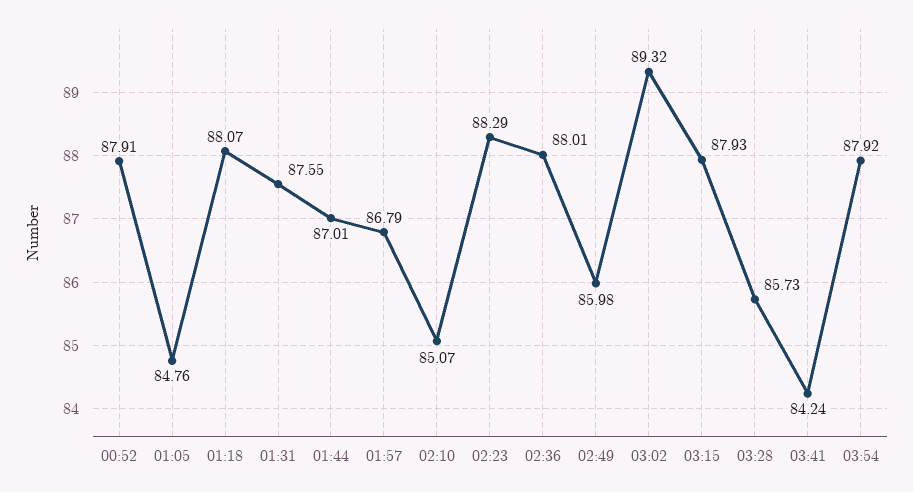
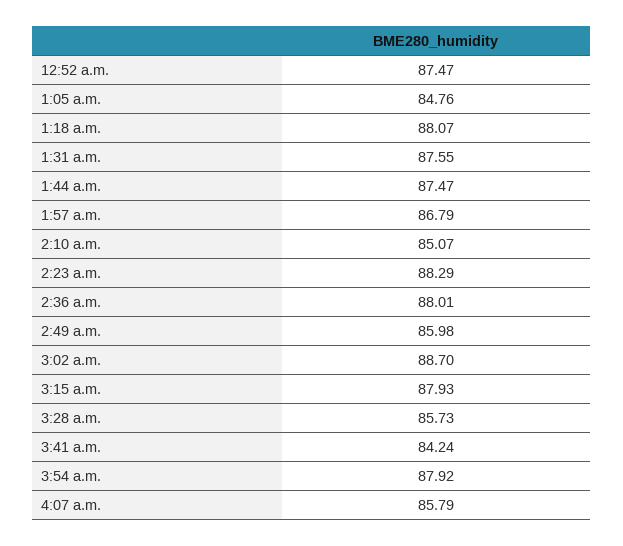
  {
-   "00:52": 87.91,
+   "00:52": 87.47,
    "01:05": 84.76,
    "01:18": 88.07,
    "01:31": 87.55,
-   "01:44": 87.01,
+   "01:44": 87.47,
    "01:57": 86.79,
    "02:10": 85.07,
    "02:23": 88.29,
    "02:36": 88.01,
    "02:49": 85.98,
-   "03:02": 89.32,
+   "03:02": 88.7,
    "03:15": 87.93,
    "03:28": 85.73,
    "03:41": 84.24,
-   "03:54": 87.92
+   "03:54": 87.92,
+   "4:07 a.m.": 85.79
  }

